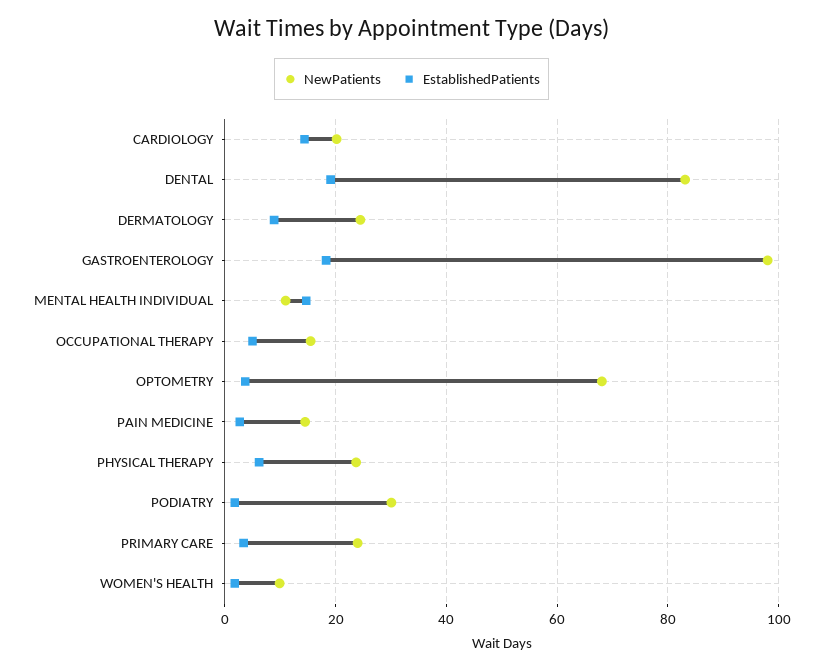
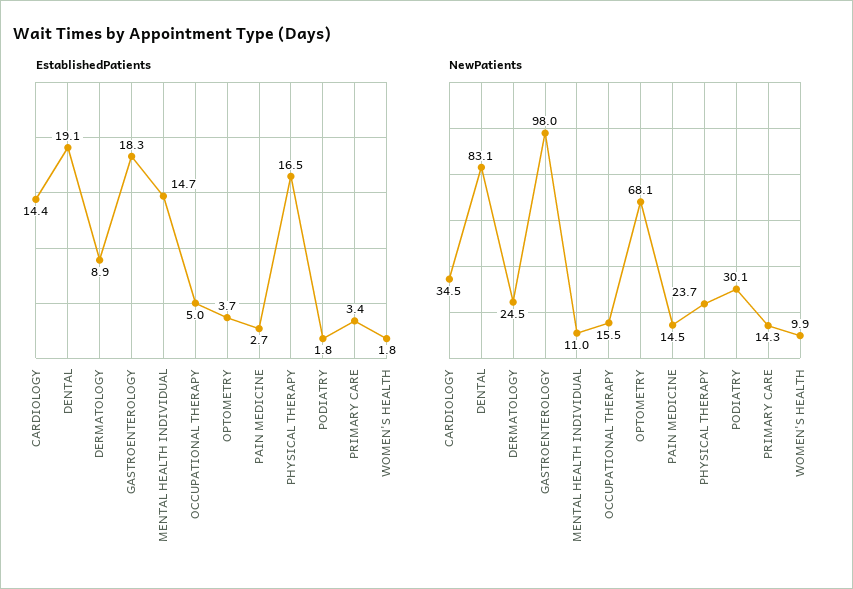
  {
    "NewPatients": {
-     "CARDIOLOGY": 20,
+     "CARDIOLOGY": 34.5,
      "DENTAL": 83.1,
      "DERMATOLOGY": 24.5,
      "GASTROENTEROLOGY": 98,
      "MENTAL HEALTH INDIVIDUAL": 11,
      "OCCUPATIONAL THERAPY": 15.5,
      "OPTOMETRY": 68.1,
      "PAIN MEDICINE": 14.5,
      "PHYSICAL THERAPY": 23.7,
      "PODIATRY": 30.1,
-     "PRIMARY CARE": 24,
+     "PRIMARY CARE": 14.3,
      "WOMEN'S HEALTH": 9.9
    },
    "EstablishedPatients": {
      "CARDIOLOGY": 14.4,
      "DENTAL": 19.1,
      "DERMATOLOGY": 8.9,
      "GASTROENTEROLOGY": 18.3,
      "MENTAL HEALTH INDIVIDUAL": 14.7,
      "OCCUPATIONAL THERAPY": 5,
      "OPTOMETRY": 3.7,
      "PAIN MEDICINE": 2.7,
-     "PHYSICAL THERAPY": 6,
+     "PHYSICAL THERAPY": 16.5,
      "PODIATRY": 1.8,
      "PRIMARY CARE": 3.4,
      "WOMEN'S HEALTH": 1.8
    }
  }

